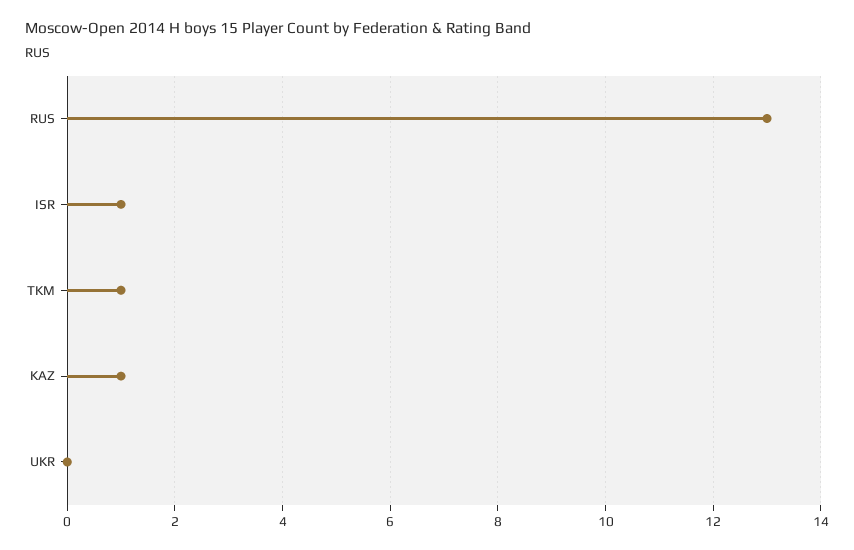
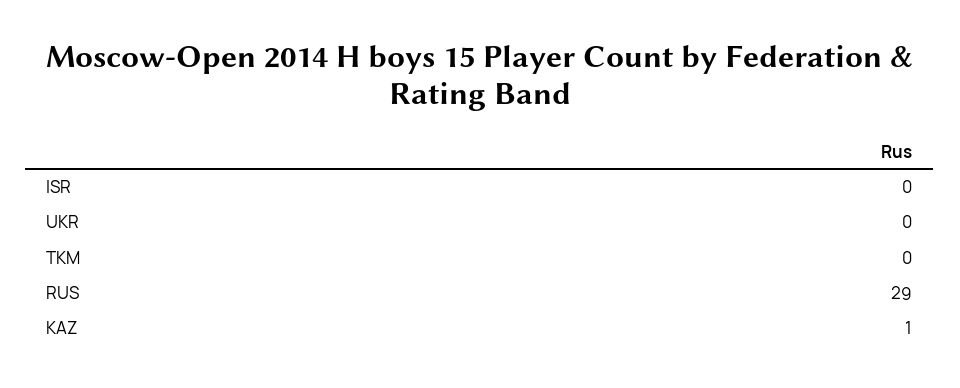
  {
-   "RUS": 13,
+   "RUS": 29,
-   "ISR": 1,
+   "ISR": 0,
-   "TKM": 1,
+   "TKM": 0,
    "KAZ": 1,
    "UKR": 0
  }

